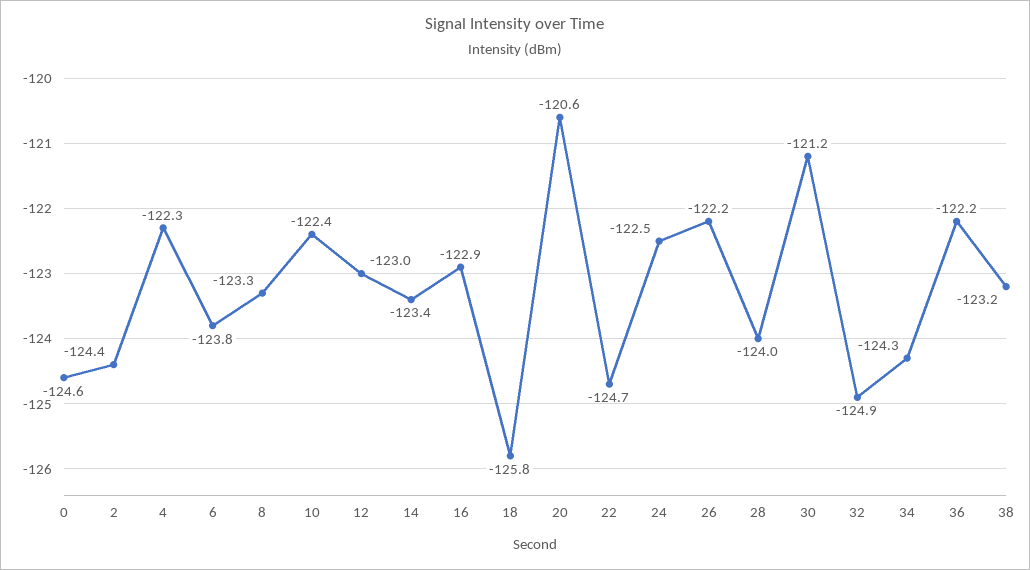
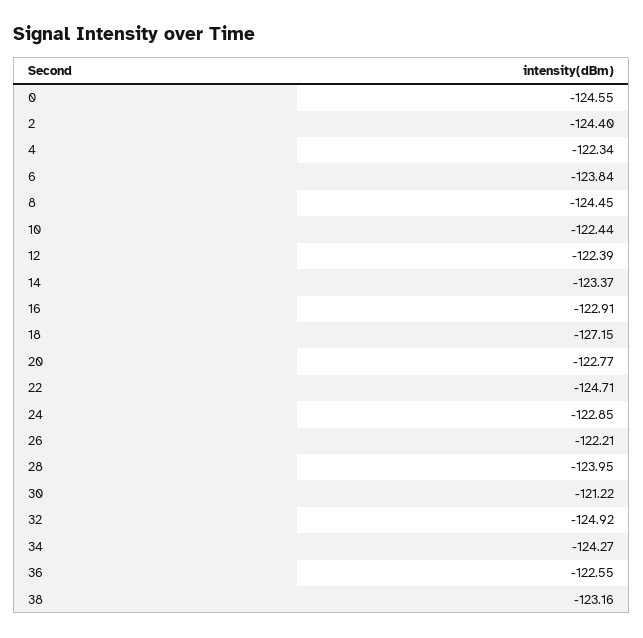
  {
    "0": -124.55,
    "2": -124.4,
    "4": -122.34,
    "6": -123.84,
-   "8": -123.3,
+   "8": -124.45,
    "10": -122.44,
-   "12": -123,
+   "12": -122.39,
    "14": -123.37,
    "16": -122.91,
-   "18": -125.8,
+   "18": -127.15,
-   "20": -120.6,
+   "20": -122.77,
    "22": -124.71,
-   "24": -122.5,
+   "24": -122.85,
    "26": -122.21,
    "28": -123.95,
    "30": -121.22,
    "32": -124.92,
    "34": -124.27,
-   "36": -122.2,
+   "36": -122.55,
    "38": -123.16
  }

